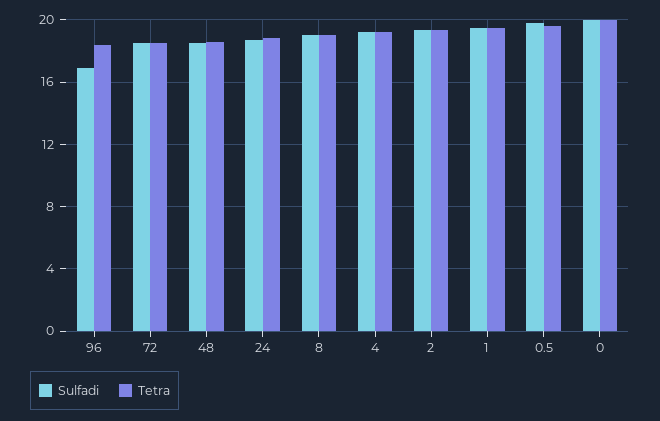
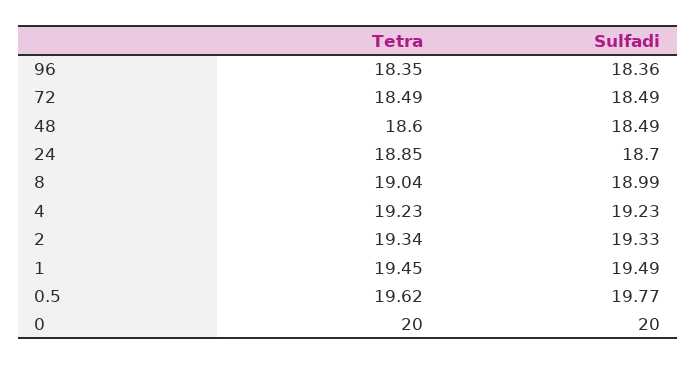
  {
    "Sulfadi": {
-     "96": 17,
+     "96": 18.36,
      "72": 18.49,
      "48": 18.49,
      "24": 18.7,
      "8": 18.99,
      "4": 19.23,
      "2": 19.33,
      "1": 19.49,
      "0.5": 19.77,
      "0": 20
    },
    "Tetra": {
      "96": 18.35,
      "72": 18.49,
      "48": 18.6,
      "24": 18.85,
      "8": 19.04,
      "4": 19.23,
      "2": 19.34,
      "1": 19.45,
      "0.5": 19.62,
      "0": 20
    }
  }

